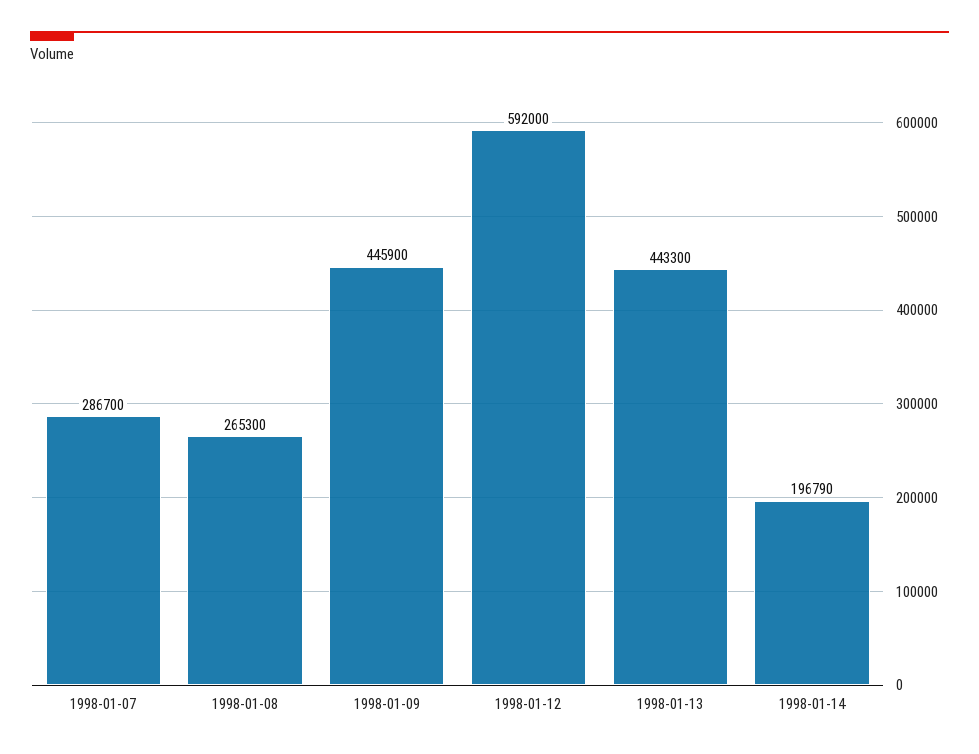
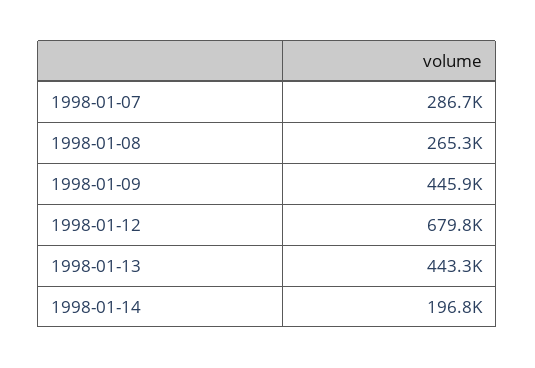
  {
    "1998-01-07": 286700,
    "1998-01-08": 265300,
    "1998-01-09": 445900,
-   "1998-01-12": 592000,
+   "1998-01-12": 679800,
    "1998-01-13": 443300,
    "1998-01-14": 196790
  }

